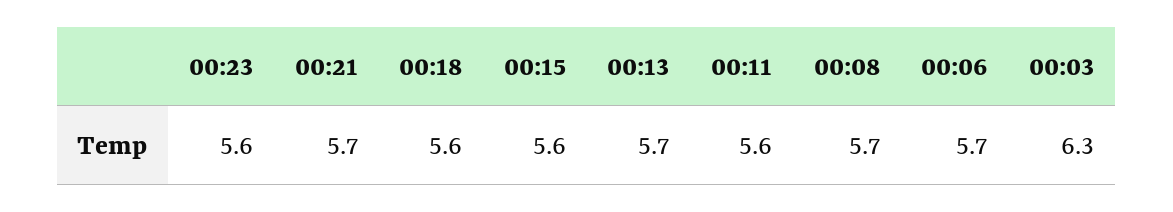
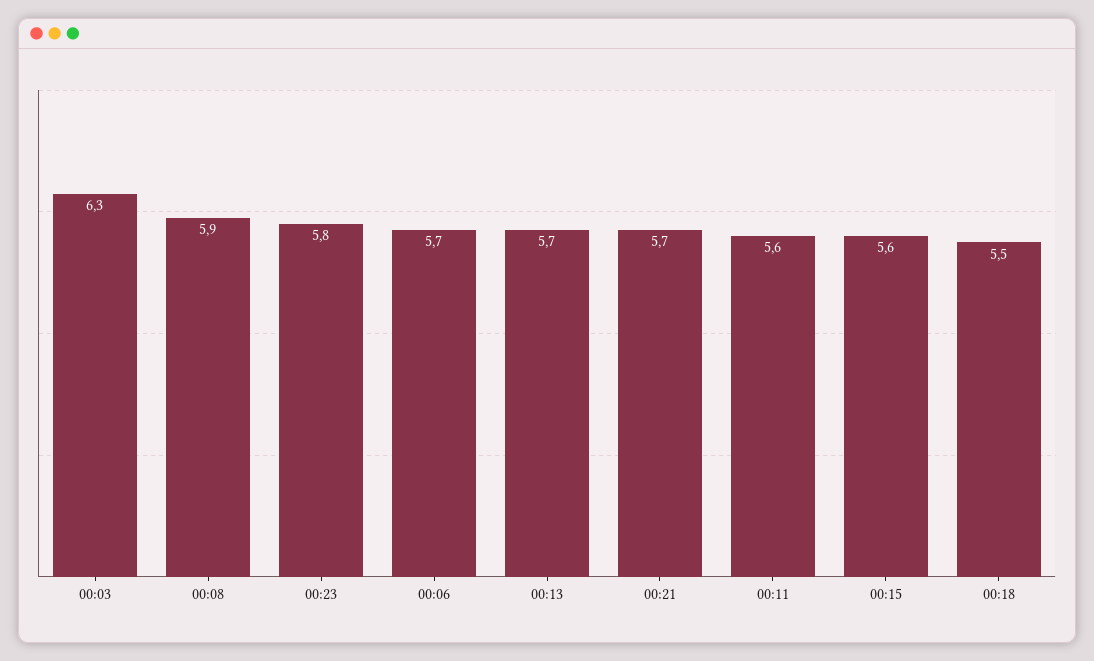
  {
-   "00:23": 5.6,
+   "00:23": 5.8,
    "00:21": 5.7,
-   "00:18": 5.6,
+   "00:18": 5.5,
    "00:15": 5.6,
    "00:13": 5.7,
    "00:11": 5.6,
-   "00:08": 5.7,
+   "00:08": 5.9,
    "00:06": 5.7,
    "00:03": 6.3
  }

